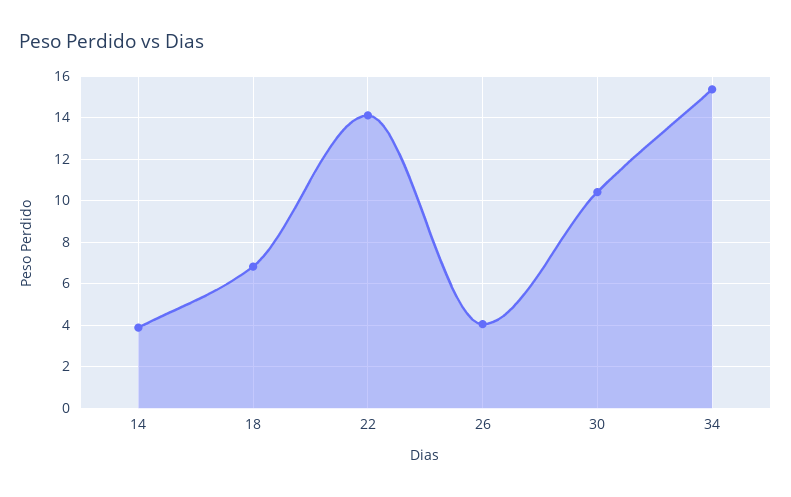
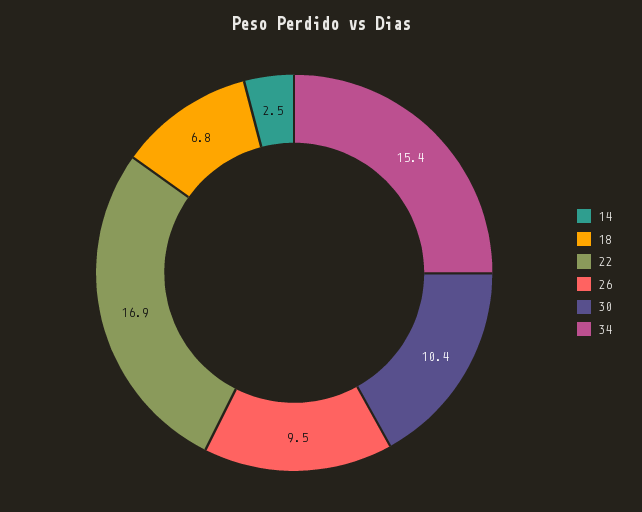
  {
-   "14": 4,
+   "14": 2.5,
    "18": 6.8,
-   "22": 14,
+   "22": 16.9,
-   "26": 4,
+   "26": 9.5,
    "30": 10.4,
    "34": 15.4
  }

